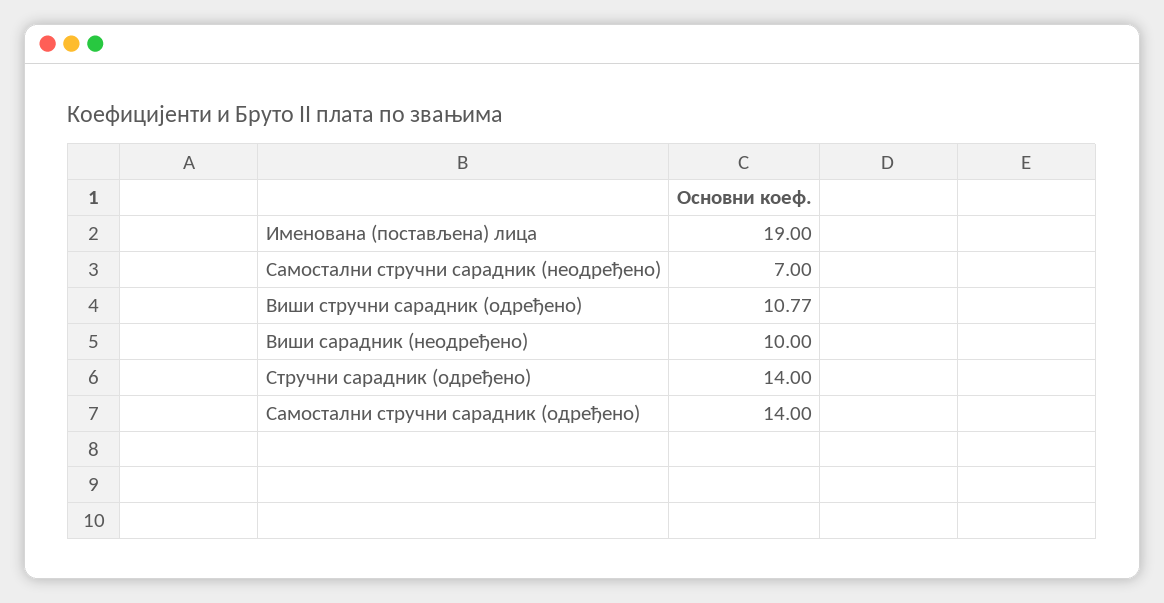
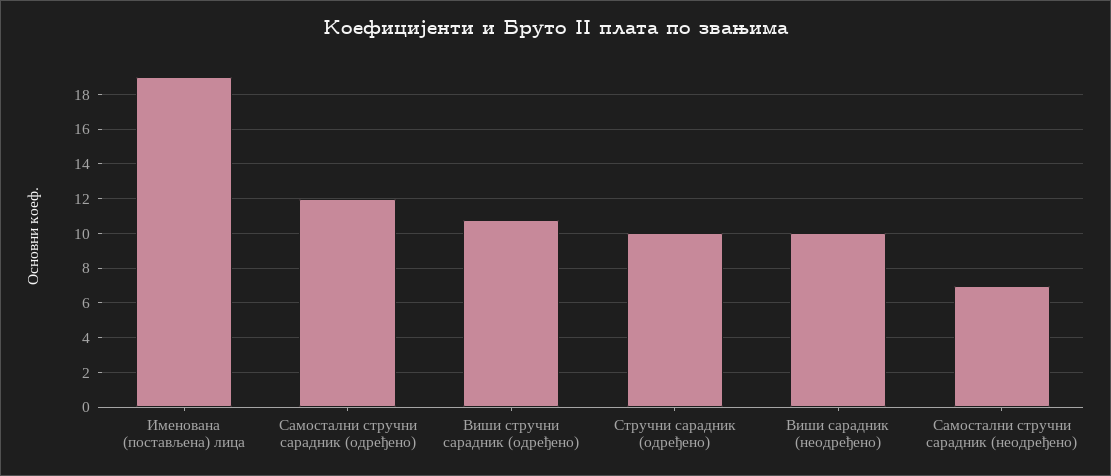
  {
    "Именована (постављена) лица": 19,
    "Самостални стручни сарадник (неодређено)": 7,
    "Виши стручни сарадник (одређено)": 10.77,
    "Виши сарадник (неодређено)": 10,
-   "Стручни сарадник (одређено)": 14,
+   "Стручни сарадник (одређено)": 10,
-   "Самостални стручни сарадник (одређено)": 14
+   "Самостални стручни сарадник (одређено)": 12
  }

